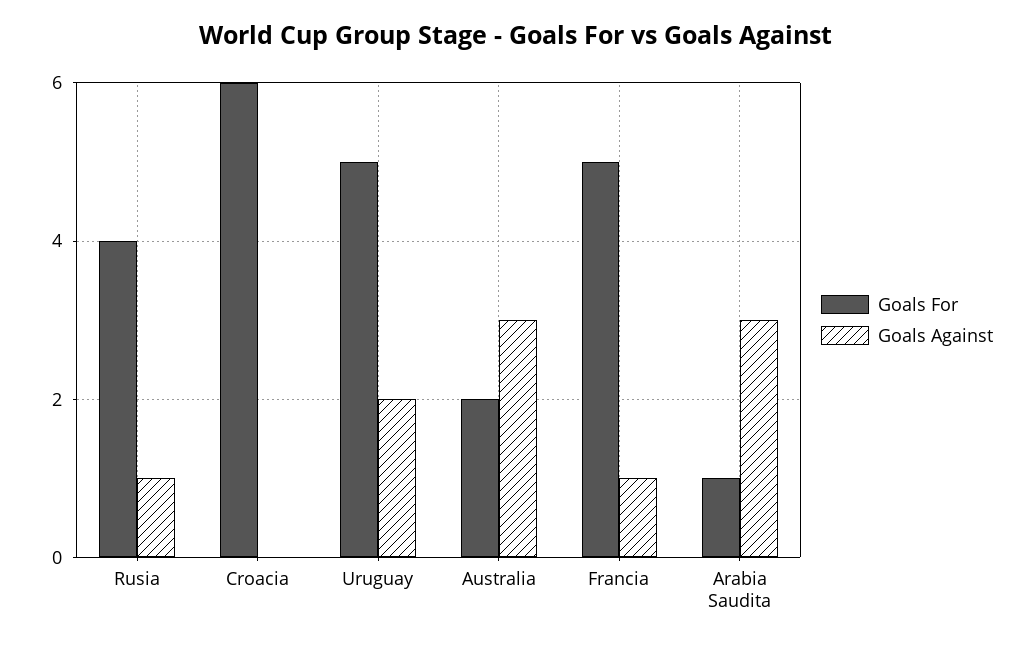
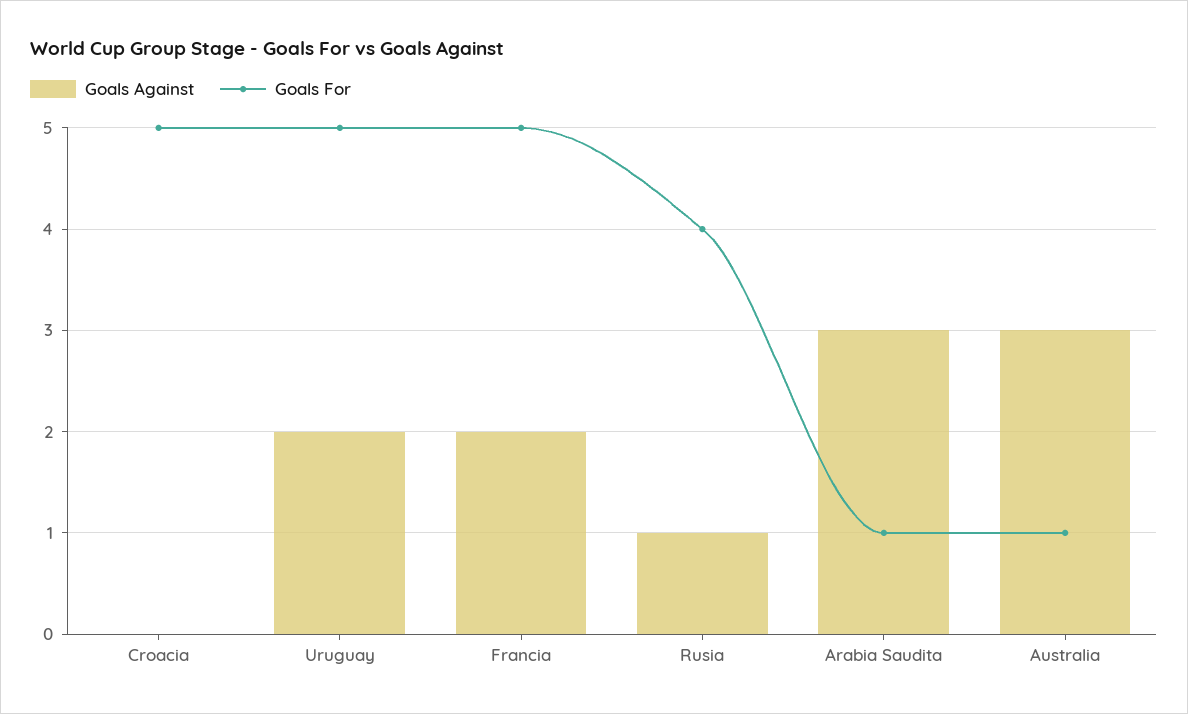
  {
    "Goals For": {
      "Rusia": 4,
-     "Croacia": 6,
+     "Croacia": 5,
      "Uruguay": 5,
-     "Australia": 2,
+     "Australia": 1,
      "Francia": 5,
      "Arabia Saudita": 1
    },
    "Goals Against": {
      "Rusia": 1,
      "Croacia": 0,
      "Uruguay": 2,
      "Australia": 3,
-     "Francia": 1,
+     "Francia": 2,
      "Arabia Saudita": 3
    }
  }

